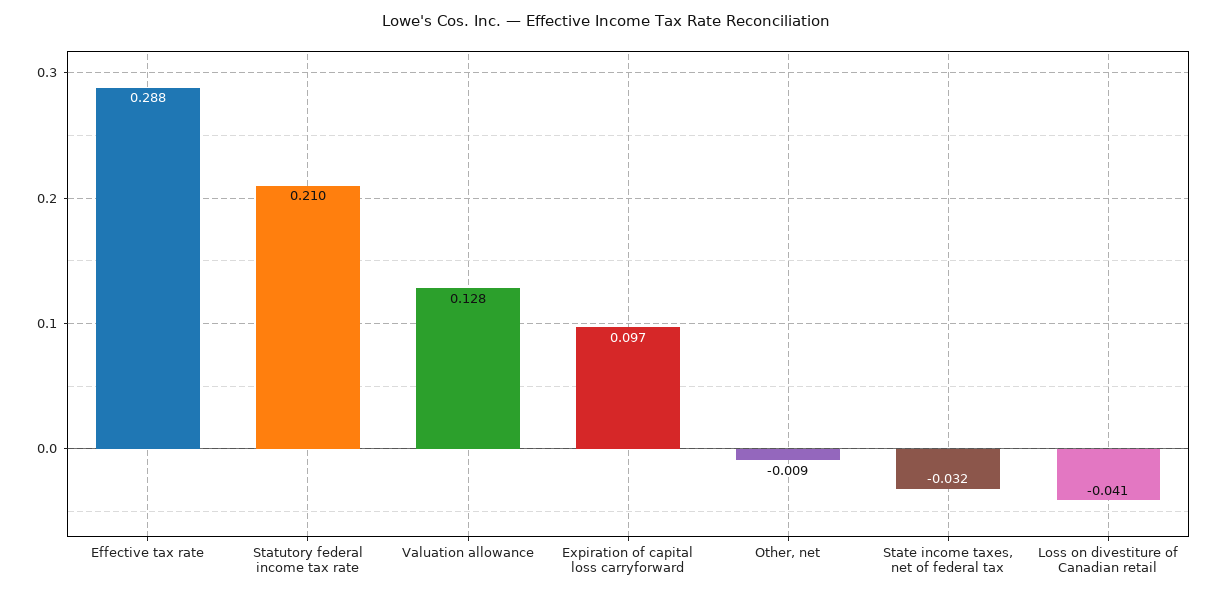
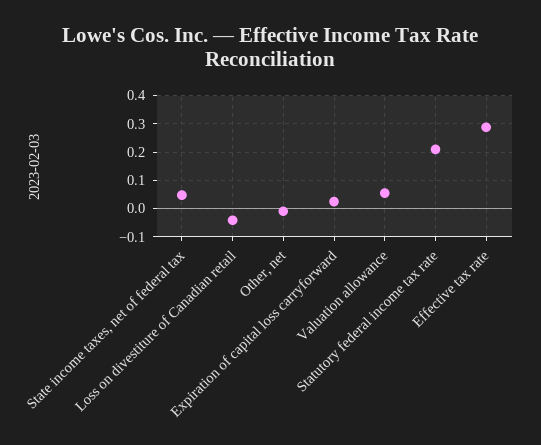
  {
    "Effective tax rate": 0.288,
    "Statutory federal income tax rate": 0.21,
-   "Valuation allowance": 0.128,
+   "Valuation allowance": 0.05,
-   "Expiration of capital loss carryforward": 0.097,
+   "Expiration of capital loss carryforward": 0.025,
    "Other, net": -0.009,
-   "State income taxes, net of federal tax": -0.032,
+   "State income taxes, net of federal tax": 0.05,
    "Loss on divestiture of Canadian retail": -0.041
  }

